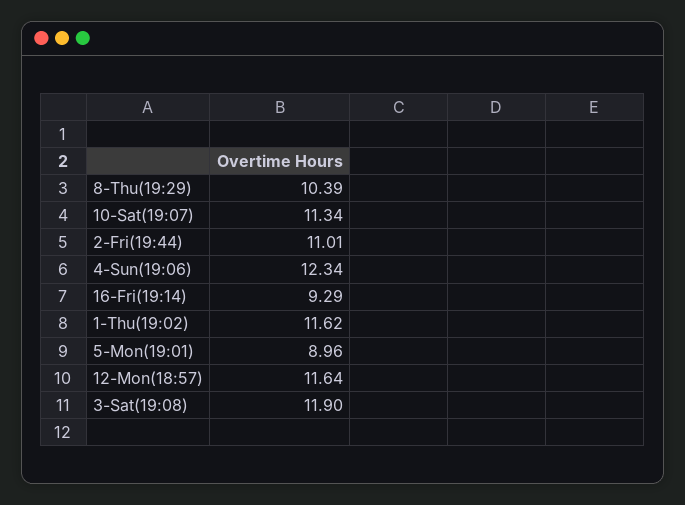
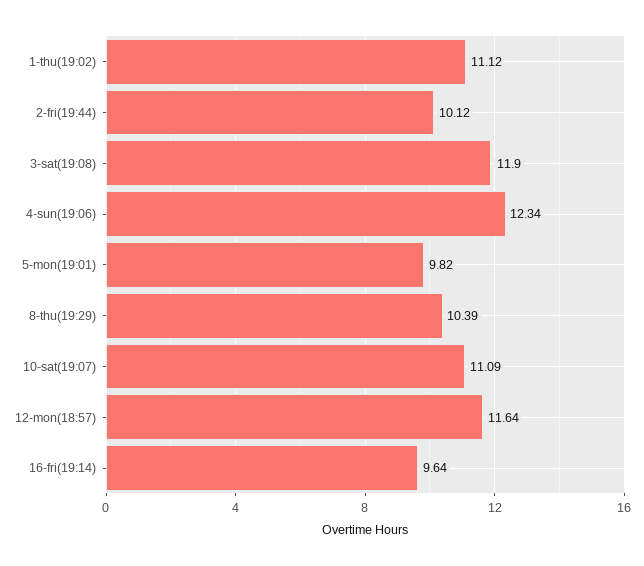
  {
    "8-Thu(19:29)": 10.39,
-   "10-Sat(19:07)": 11.34,
+   "10-Sat(19:07)": 11.09,
-   "2-Fri(19:44)": 11.01,
+   "2-Fri(19:44)": 10.12,
    "4-Sun(19:06)": 12.34,
-   "16-Fri(19:14)": 9.29,
+   "16-Fri(19:14)": 9.64,
-   "1-Thu(19:02)": 11.62,
+   "1-Thu(19:02)": 11.12,
-   "5-Mon(19:01)": 8.96,
+   "5-Mon(19:01)": 9.82,
    "12-Mon(18:57)": 11.64,
    "3-Sat(19:08)": 11.9
  }

